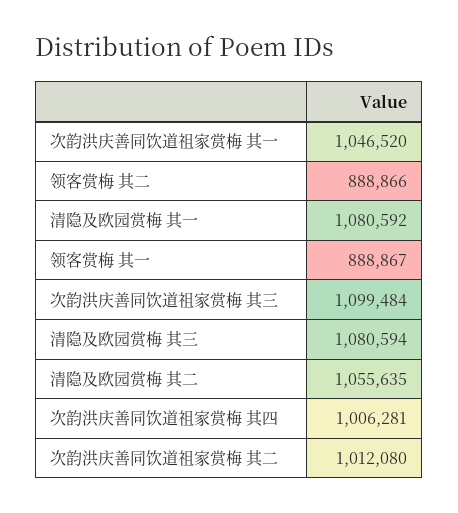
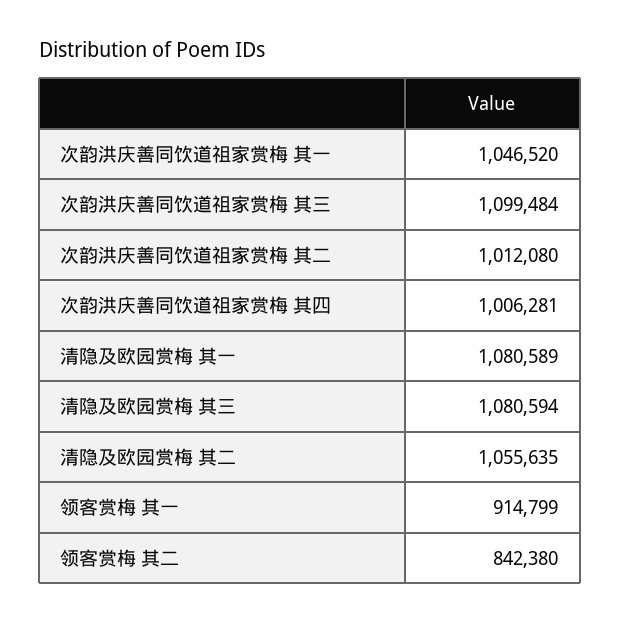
  {
    "次韵洪庆善同饮道祖家赏梅 其一": 1046520,
-   "领客赏梅 其二": 888866,
+   "领客赏梅 其二": 842380,
-   "清隐及欧园赏梅 其一": 1080592,
+   "清隐及欧园赏梅 其一": 1080589,
-   "领客赏梅 其一": 888867,
+   "领客赏梅 其一": 914799,
    "次韵洪庆善同饮道祖家赏梅 其三": 1099484,
    "清隐及欧园赏梅 其三": 1080594,
    "清隐及欧园赏梅 其二": 1055635,
    "次韵洪庆善同饮道祖家赏梅 其四": 1006281,
    "次韵洪庆善同饮道祖家赏梅 其二": 1012080
  }

